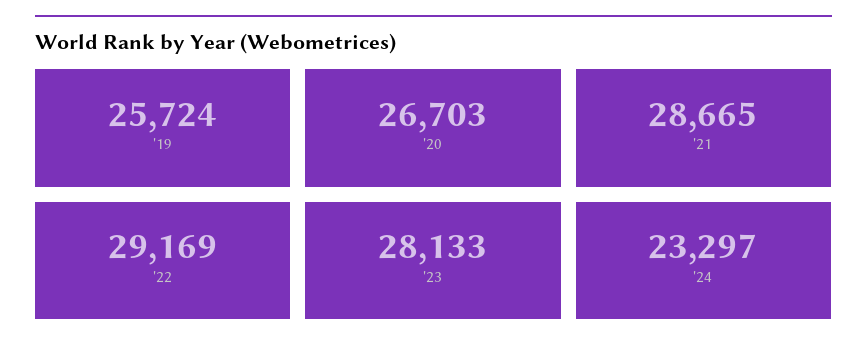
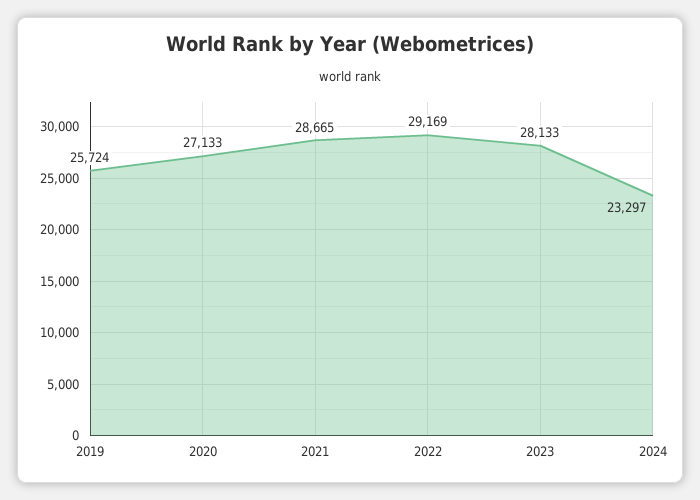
  {
    "'19": 25724,
-   "'20": 26703,
+   "'20": 27133,
    "'21": 28665,
    "'22": 29169,
    "'23": 28133,
    "'24": 23297
  }

